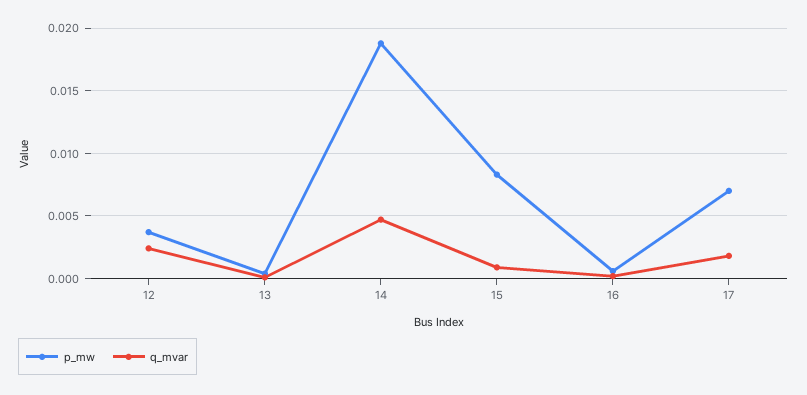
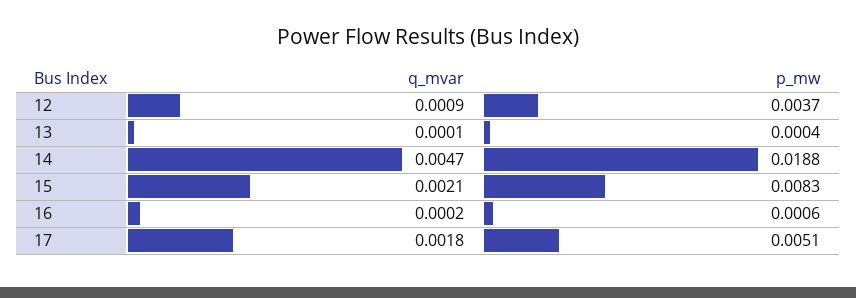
  {
    "p_mw": {
      "12": 0.0037,
      "13": 0.0004,
      "14": 0.0188,
      "15": 0.0083,
      "16": 0.0006,
-     "17": 0.007
+     "17": 0.0051
    },
    "q_mvar": {
-     "12": 0.0025,
+     "12": 0.0009,
      "13": 0.0001,
      "14": 0.0047,
-     "15": 0.001,
+     "15": 0.0021,
      "16": 0.0002,
      "17": 0.0018
    }
  }

